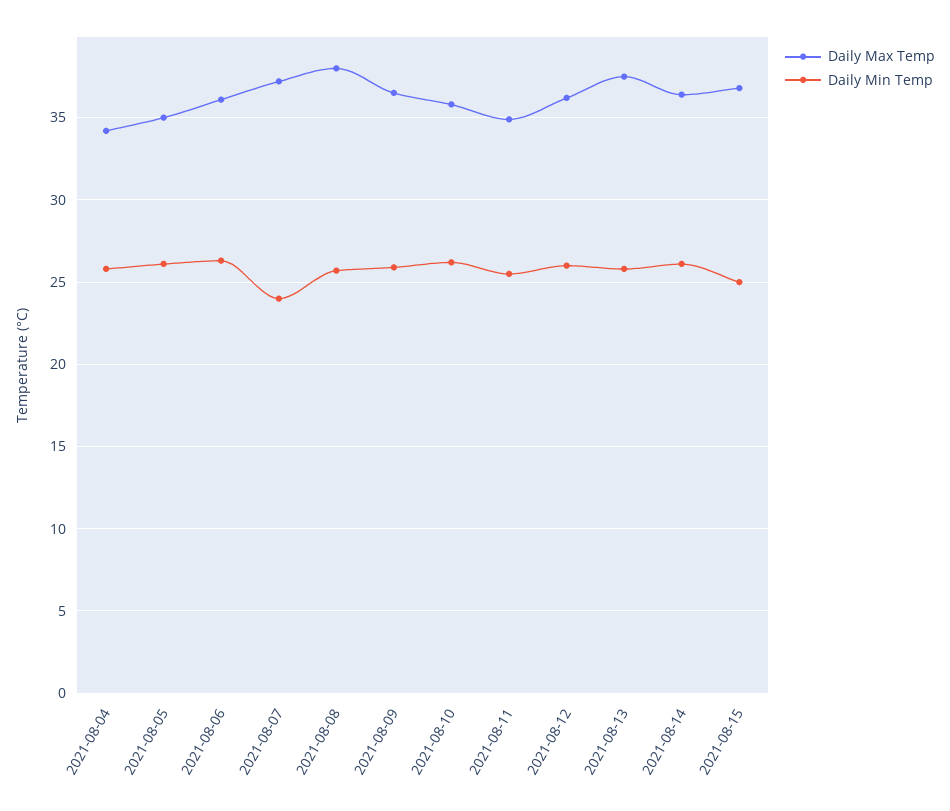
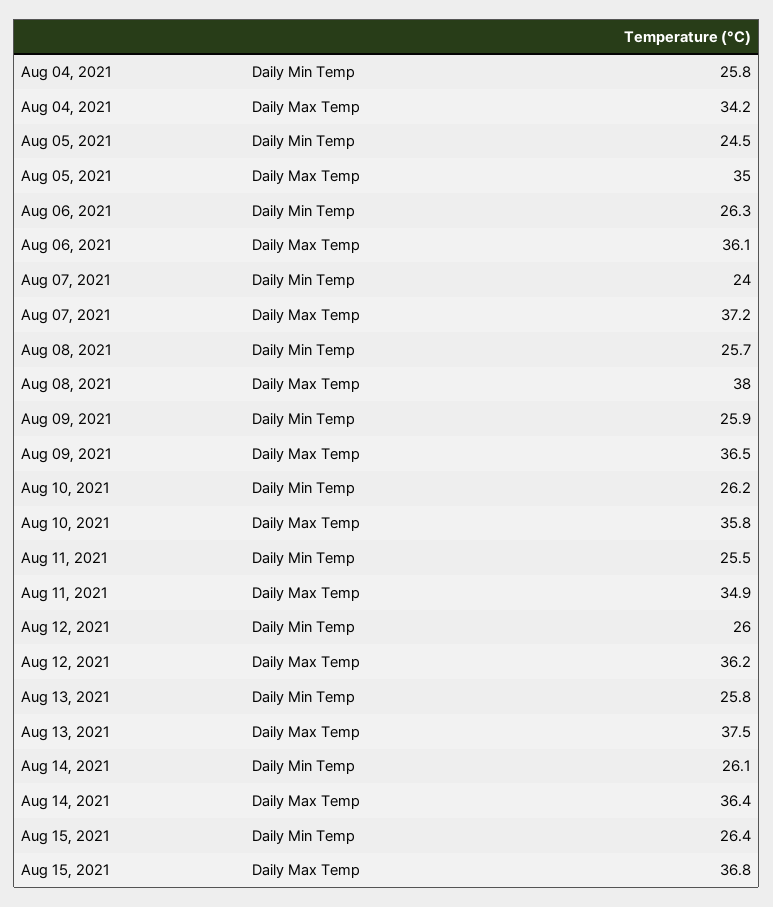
  {
    "Daily Max Temp": {
      "2021-08-04": 34.2,
      "2021-08-05": 35,
      "2021-08-06": 36.1,
      "2021-08-07": 37.2,
      "2021-08-08": 38,
      "2021-08-09": 36.5,
      "2021-08-10": 35.8,
      "2021-08-11": 34.9,
      "2021-08-12": 36.2,
      "2021-08-13": 37.5,
      "2021-08-14": 36.4,
      "2021-08-15": 36.8
    },
    "Daily Min Temp": {
      "2021-08-04": 25.8,
-     "2021-08-05": 26,
+     "2021-08-05": 24.5,
      "2021-08-06": 26.3,
      "2021-08-07": 24,
      "2021-08-08": 25.7,
      "2021-08-09": 25.9,
      "2021-08-10": 26.2,
      "2021-08-11": 25.5,
      "2021-08-12": 26,
      "2021-08-13": 25.8,
      "2021-08-14": 26.1,
-     "2021-08-15": 25
+     "2021-08-15": 26.4
    }
  }

